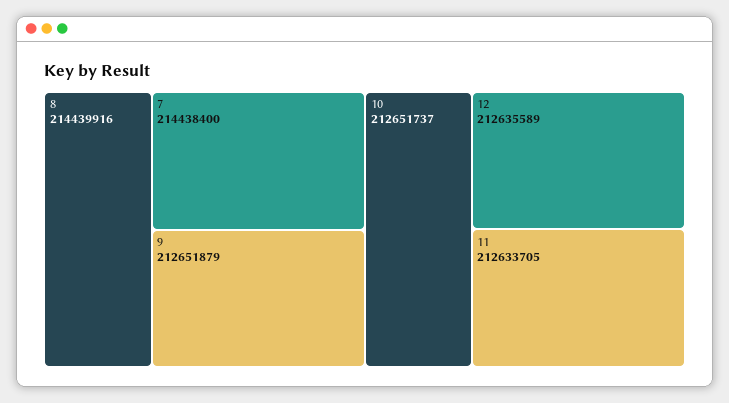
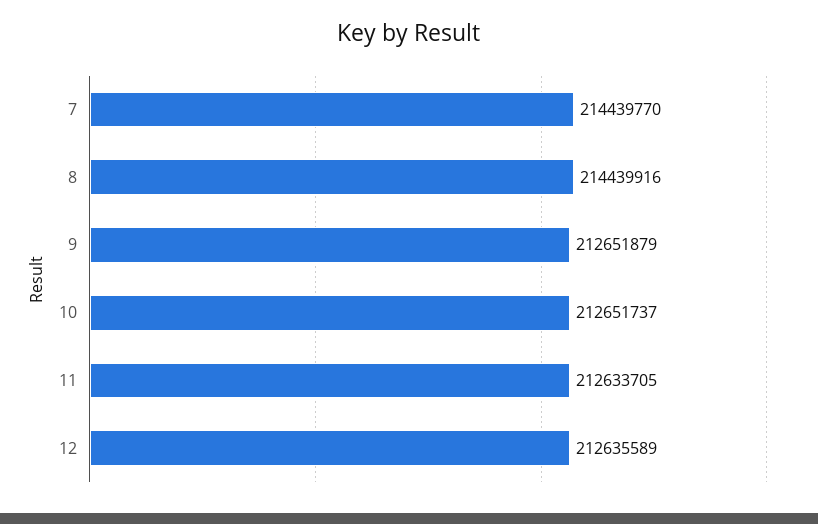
  {
    "8": 214439916,
-   "7": 214438400,
+   "7": 214439770,
    "9": 212651879,
    "10": 212651737,
    "12": 212635589,
    "11": 212633705
  }

